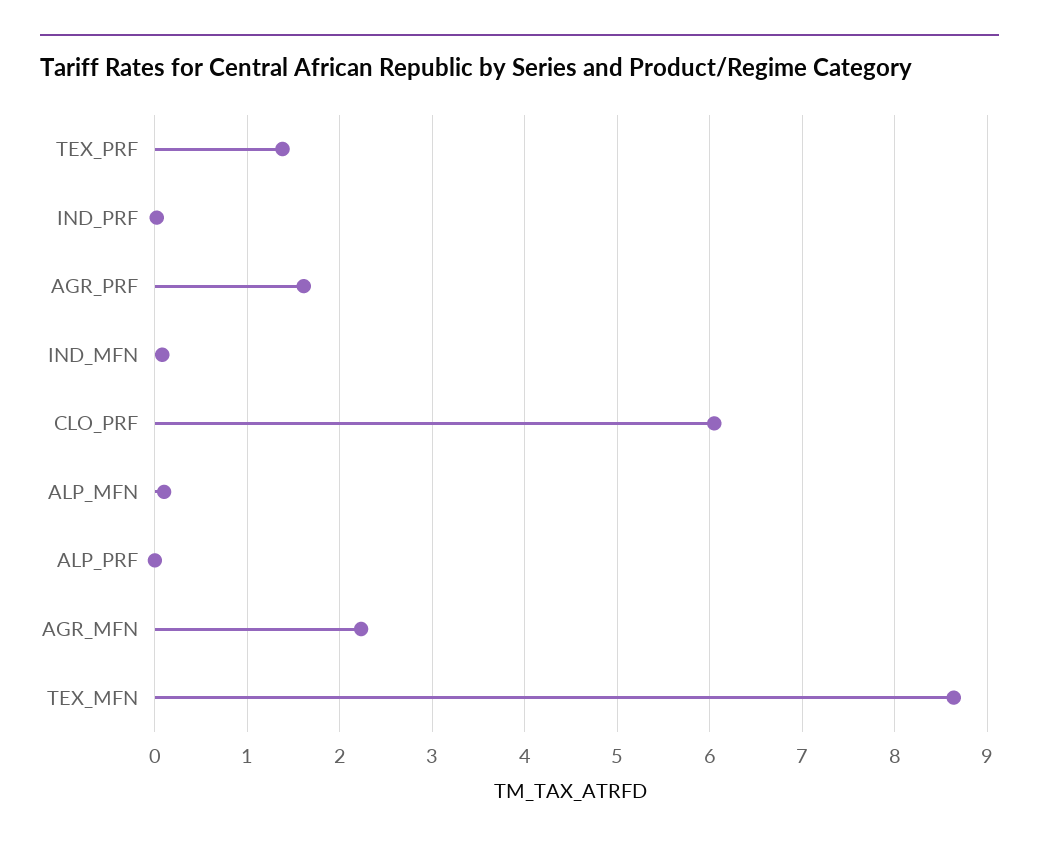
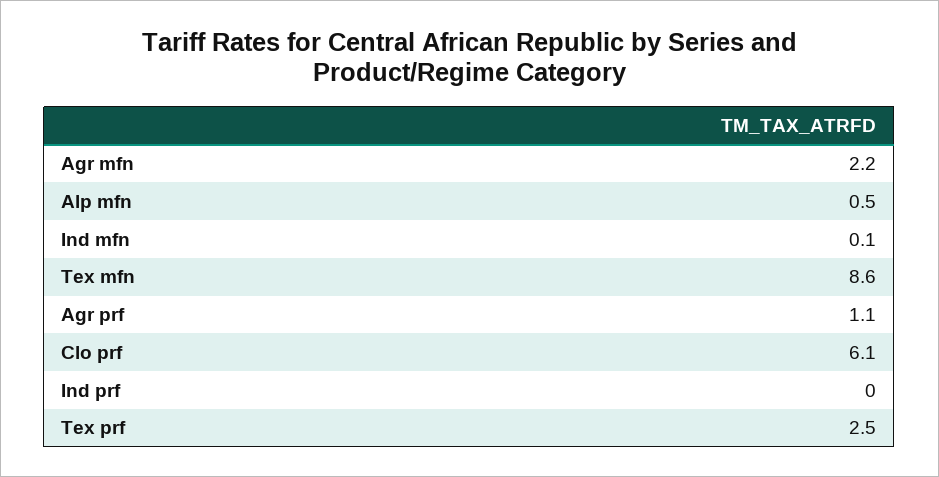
  {
-   "TEX_PRF": 1.4,
+   "TEX_PRF": 2.5,
    "IND_PRF": 0,
-   "AGR_PRF": 1.6,
+   "AGR_PRF": 1.1,
    "IND_MFN": 0.1,
    "CLO_PRF": 6.1,
-   "ALP_MFN": 0.1,
+   "ALP_MFN": 0.5,
-   "ALP_PRF": 0,
    "AGR_MFN": 2.2,
    "TEX_MFN": 8.6
  }

